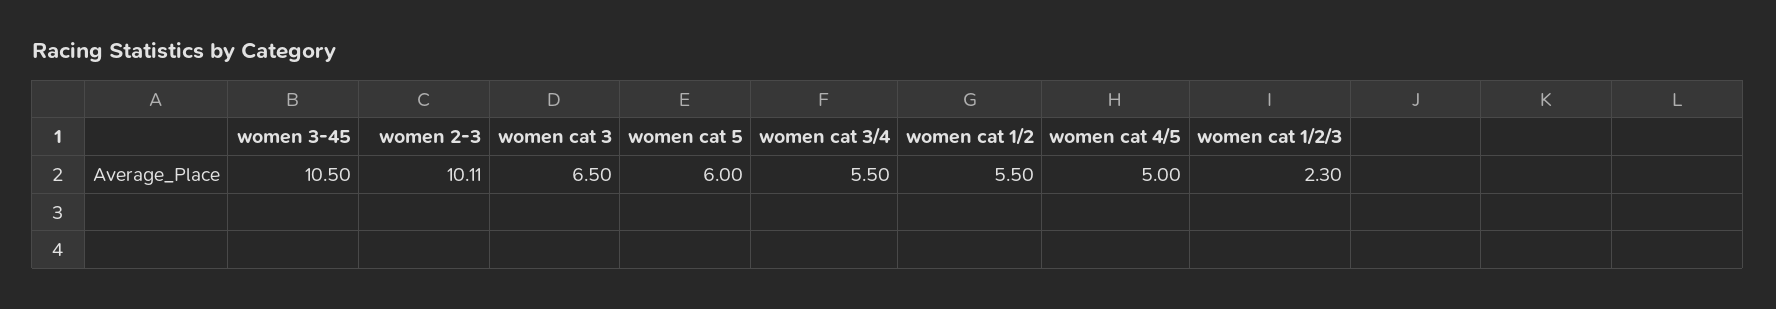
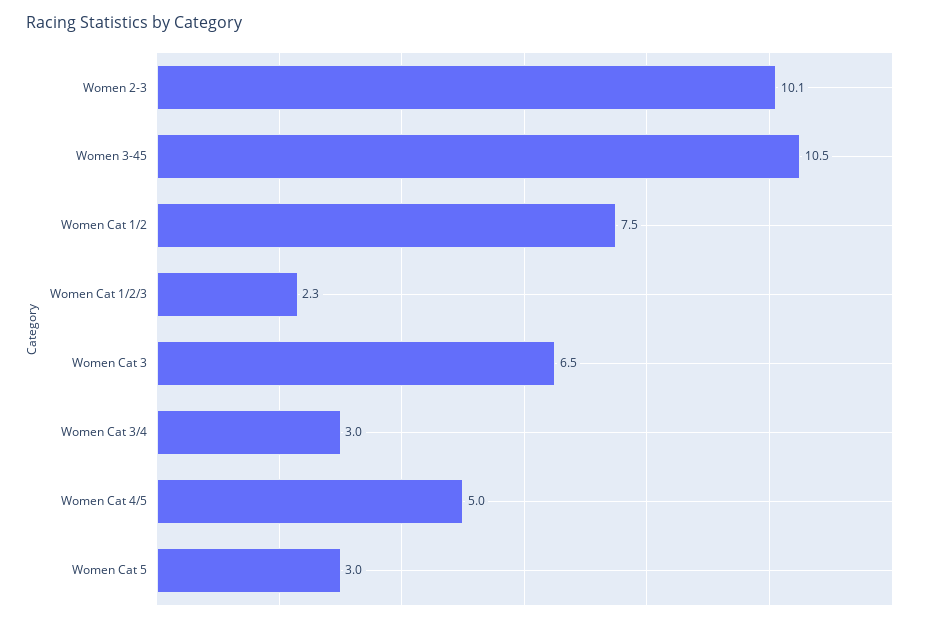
  {
    "women 3-45": 10.5,
    "women 2-3": 10.11,
    "women cat 3": 6.5,
-   "women cat 5": 6,
+   "women cat 5": 3,
-   "women cat 3/4": 5.5,
+   "women cat 3/4": 3,
-   "women cat 1/2": 5.5,
+   "women cat 1/2": 7.5,
    "women cat 4/5": 5,
    "women cat 1/2/3": 2.3
  }

